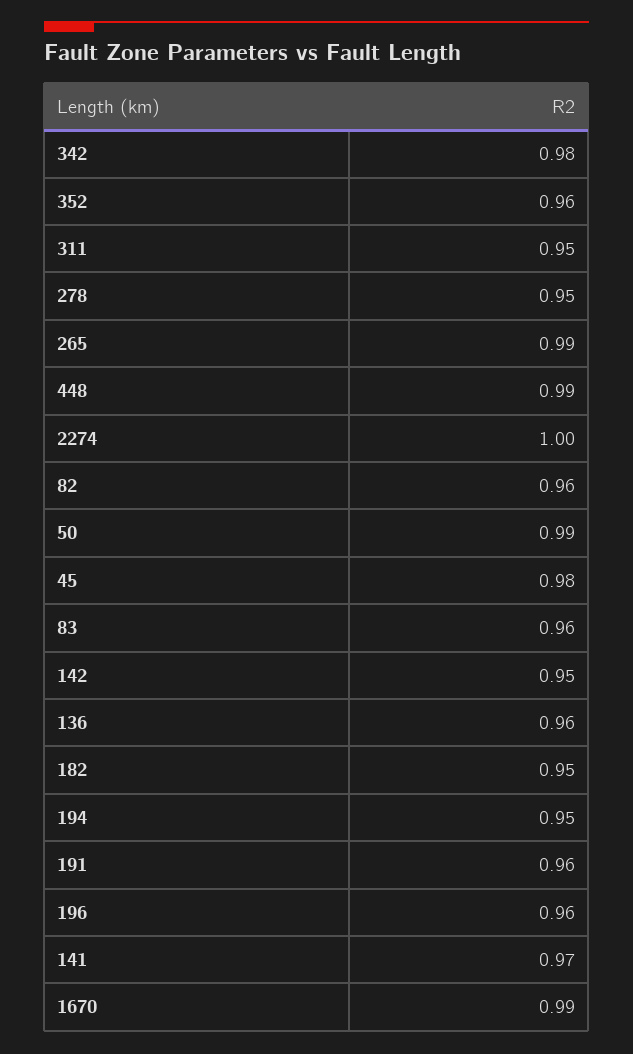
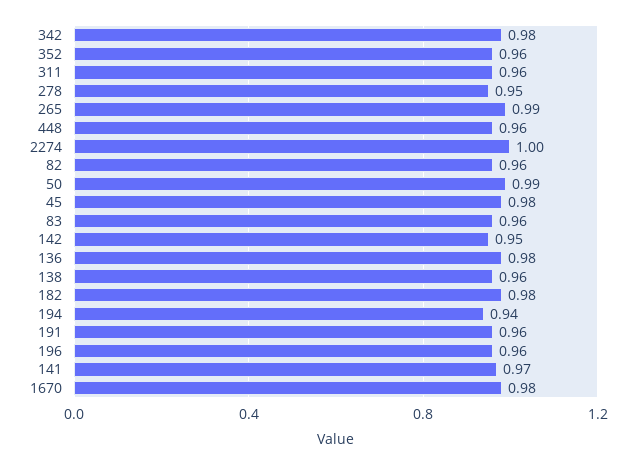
  {
    "342": 0.98,
    "352": 0.96,
-   "311": 0.95,
+   "311": 0.96,
    "278": 0.95,
    "265": 0.99,
-   "448": 0.99,
+   "448": 0.96,
    "2274": 1,
    "82": 0.96,
    "50": 0.99,
    "45": 0.98,
    "83": 0.96,
    "142": 0.95,
-   "136": 0.96,
+   "136": 0.98,
-   "182": 0.95,
+   "182": 0.98,
-   "194": 0.95,
+   "194": 0.94,
    "191": 0.96,
    "196": 0.96,
    "141": 0.97,
-   "1670": 0.99
+   "1670": 0.98,
+   "138": 0.96
  }

